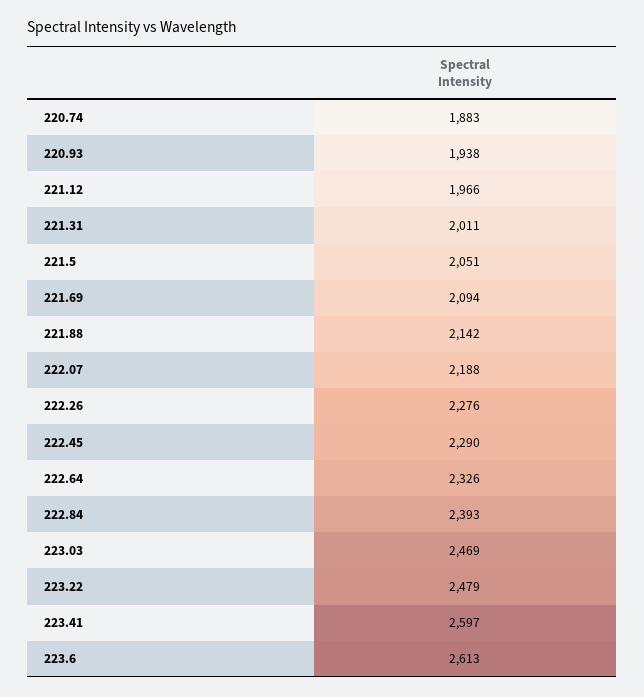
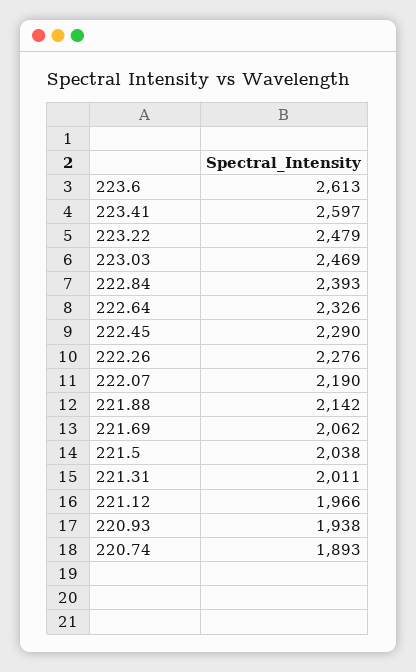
  {
-   "220.74": 1883,
+   "220.74": 1893,
    "220.93": 1938,
    "221.12": 1966,
    "221.31": 2011,
-   "221.5": 2051,
+   "221.5": 2038,
-   "221.69": 2094,
+   "221.69": 2062,
    "221.88": 2142,
-   "222.07": 2188,
+   "222.07": 2190,
    "222.26": 2276,
    "222.45": 2290,
    "222.64": 2326,
    "222.84": 2393,
    "223.03": 2469,
    "223.22": 2479,
    "223.41": 2597,
    "223.6": 2613
  }

